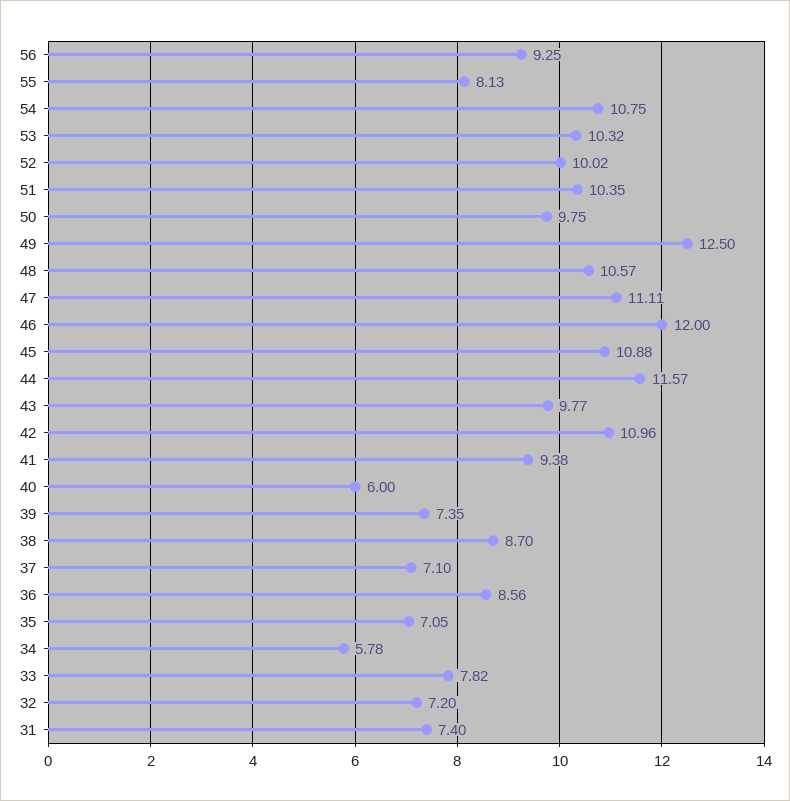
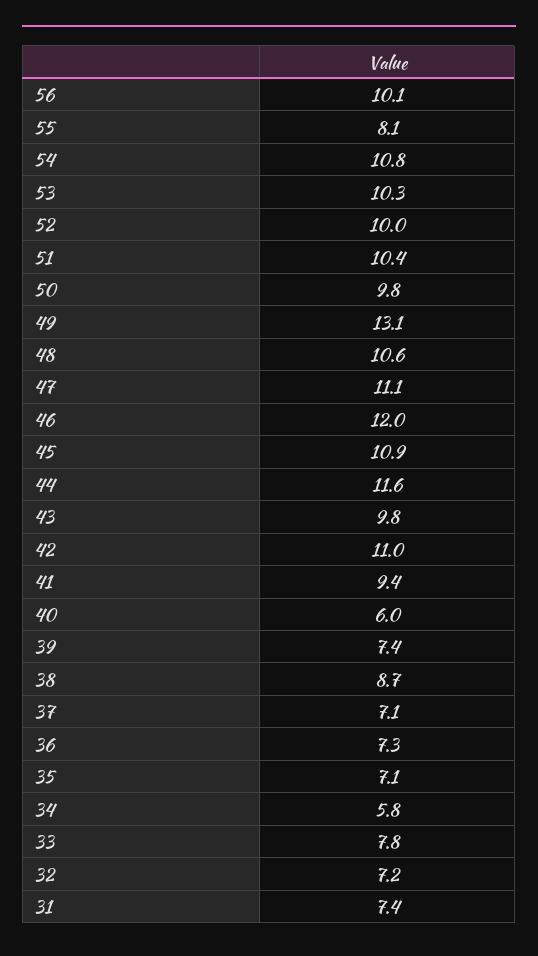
  {
-   "56": 9.25,
+   "56": 10.1,
    "55": 8.13,
    "54": 10.75,
    "53": 10.32,
    "52": 10.02,
    "51": 10.35,
    "50": 9.75,
-   "49": 12.5,
+   "49": 13.1,
    "48": 10.57,
    "47": 11.11,
    "46": 12,
    "45": 10.88,
    "44": 11.57,
    "43": 9.77,
    "42": 10.96,
    "41": 9.38,
    "40": 6,
    "39": 7.35,
    "38": 8.7,
    "37": 7.1,
-   "36": 8.56,
+   "36": 7.3,
    "35": 7.05,
    "34": 5.78,
    "33": 7.82,
    "32": 7.2,
    "31": 7.4
  }

